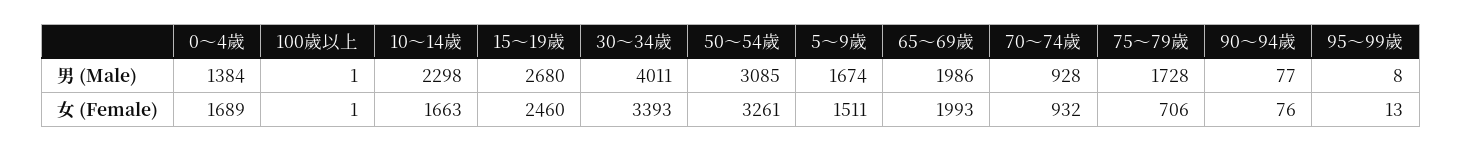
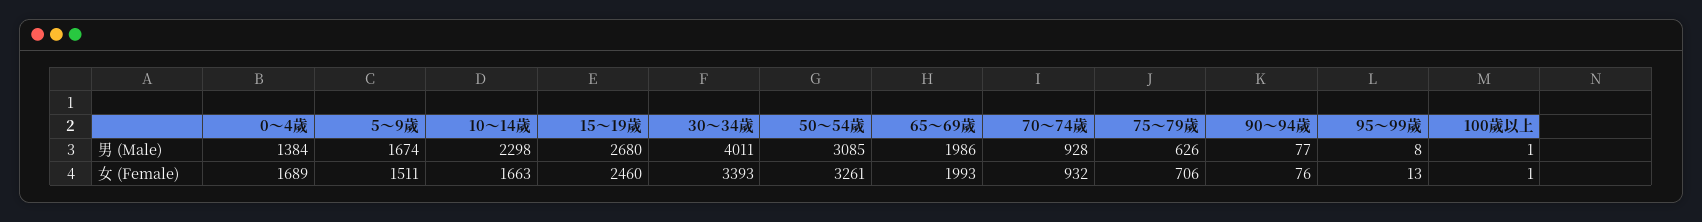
  {
    "0～4歲": {
      "男 (Male)": 1384,
      "女 (Female)": 1689
    },
    "100歲以上": {
      "男 (Male)": 1,
      "女 (Female)": 1
    },
    "10～14歲": {
      "男 (Male)": 2298,
      "女 (Female)": 1663
    },
    "15～19歲": {
      "男 (Male)": 2680,
      "女 (Female)": 2460
    },
    "30～34歲": {
      "男 (Male)": 4011,
      "女 (Female)": 3393
    },
    "50～54歲": {
      "男 (Male)": 3085,
      "女 (Female)": 3261
    },
    "5～9歲": {
      "男 (Male)": 1674,
      "女 (Female)": 1511
    },
    "65～69歲": {
      "男 (Male)": 1986,
      "女 (Female)": 1993
    },
    "70～74歲": {
      "男 (Male)": 928,
      "女 (Female)": 932
    },
    "75～79歲": {
-     "男 (Male)": 1728,
+     "男 (Male)": 626,
      "女 (Female)": 706
    },
    "90～94歲": {
      "男 (Male)": 77,
      "女 (Female)": 76
    },
    "95～99歲": {
      "男 (Male)": 8,
      "女 (Female)": 13
    }
  }

